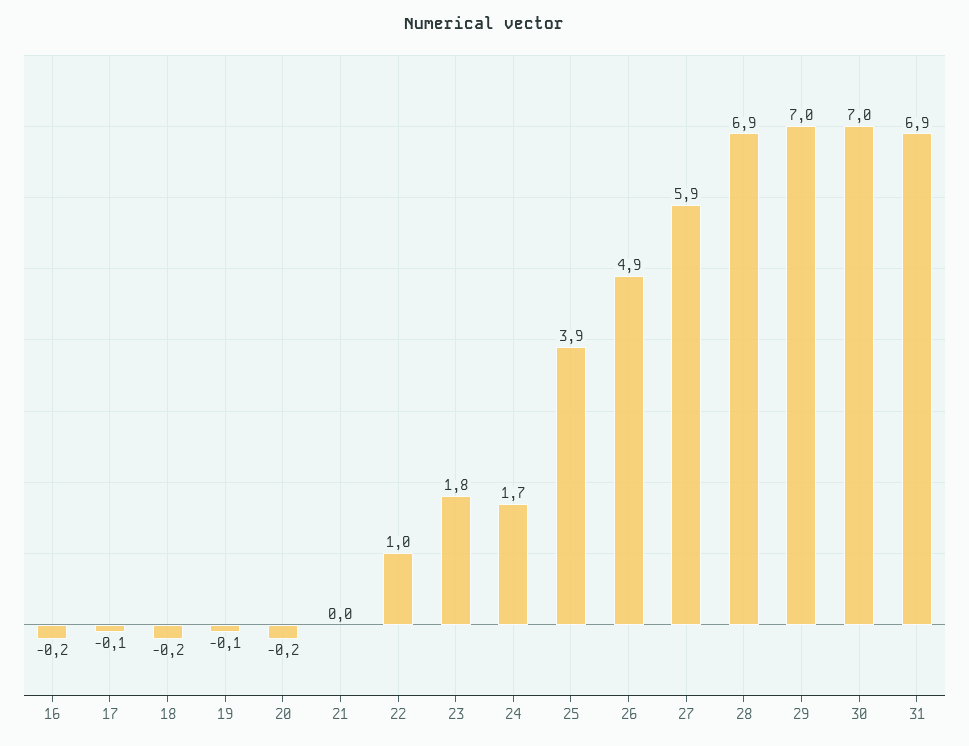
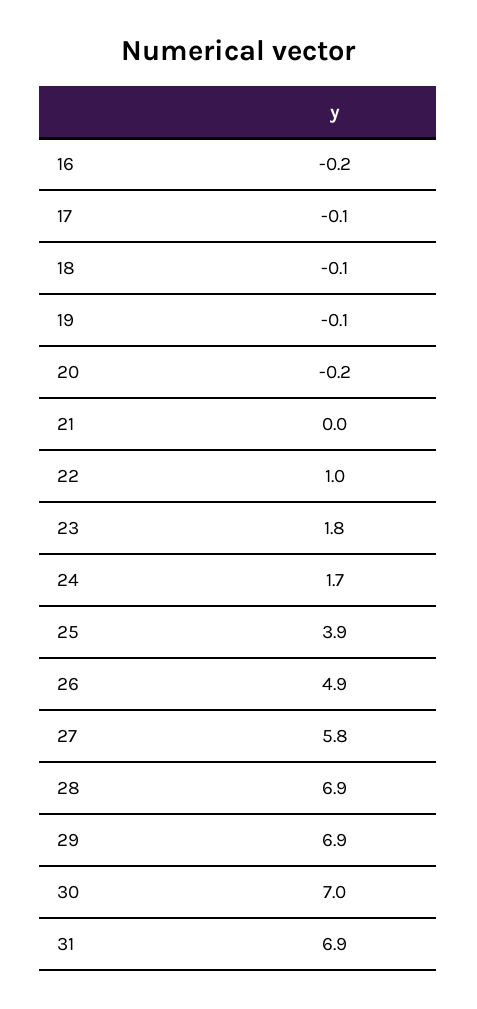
  {
    "16": -0.2,
    "17": -0.1,
-   "18": -0.2,
+   "18": -0.1,
    "19": -0.1,
    "20": -0.2,
    "21": 0,
    "22": 1,
    "23": 1.8,
    "24": 1.7,
    "25": 3.9,
    "26": 4.9,
-   "27": 5.9,
+   "27": 5.8,
    "28": 6.9,
-   "29": 7,
+   "29": 6.9,
    "30": 7,
    "31": 6.9
  }

